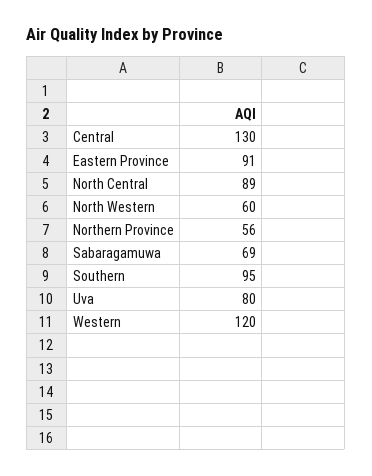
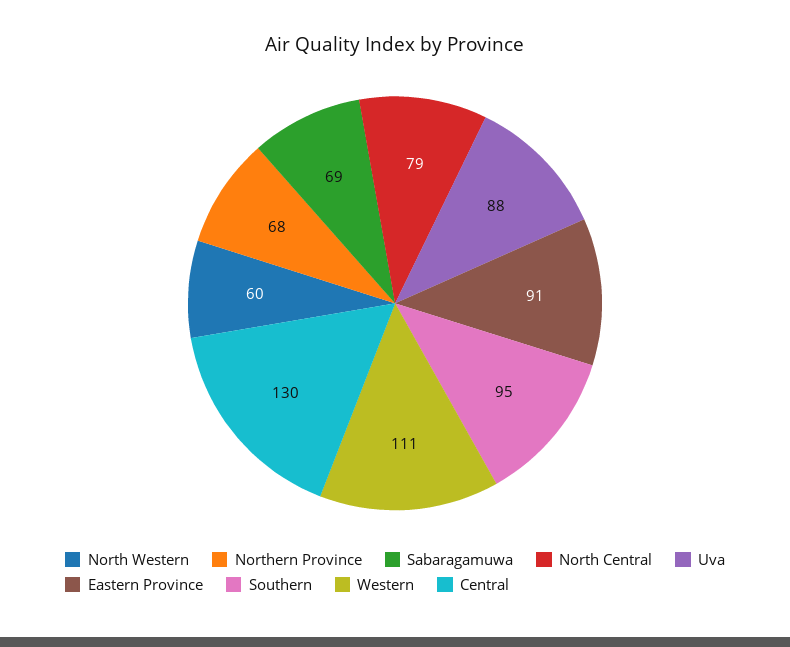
  {
    "Central": 130,
    "Eastern Province": 91,
-   "North Central": 89,
+   "North Central": 79,
    "North Western": 60,
-   "Northern Province": 56,
+   "Northern Province": 68,
    "Sabaragamuwa": 69,
    "Southern": 95,
-   "Uva": 80,
+   "Uva": 88,
-   "Western": 120
+   "Western": 111
  }

